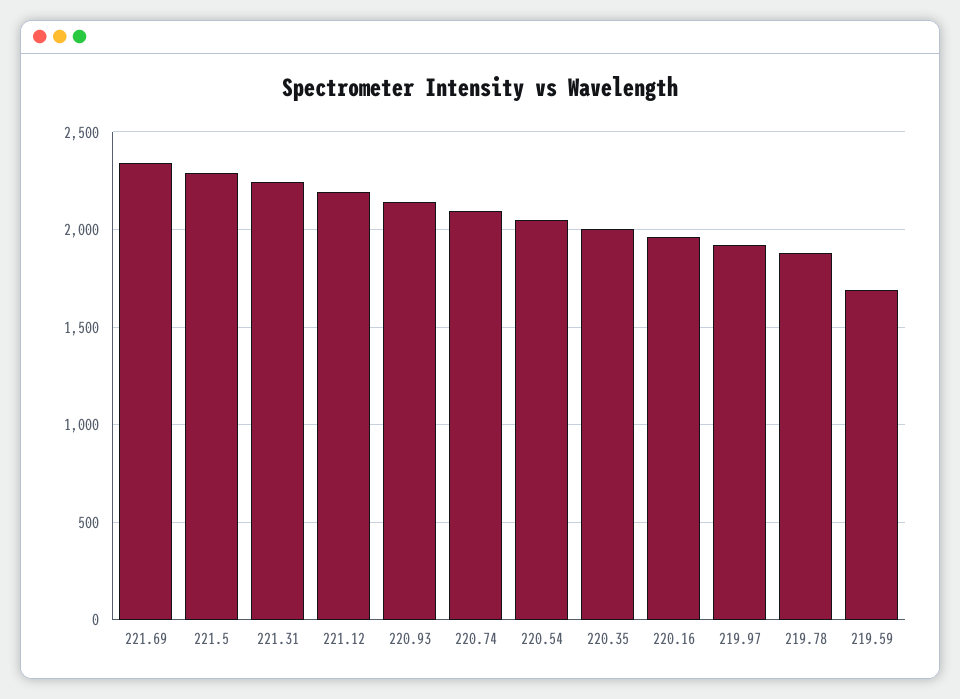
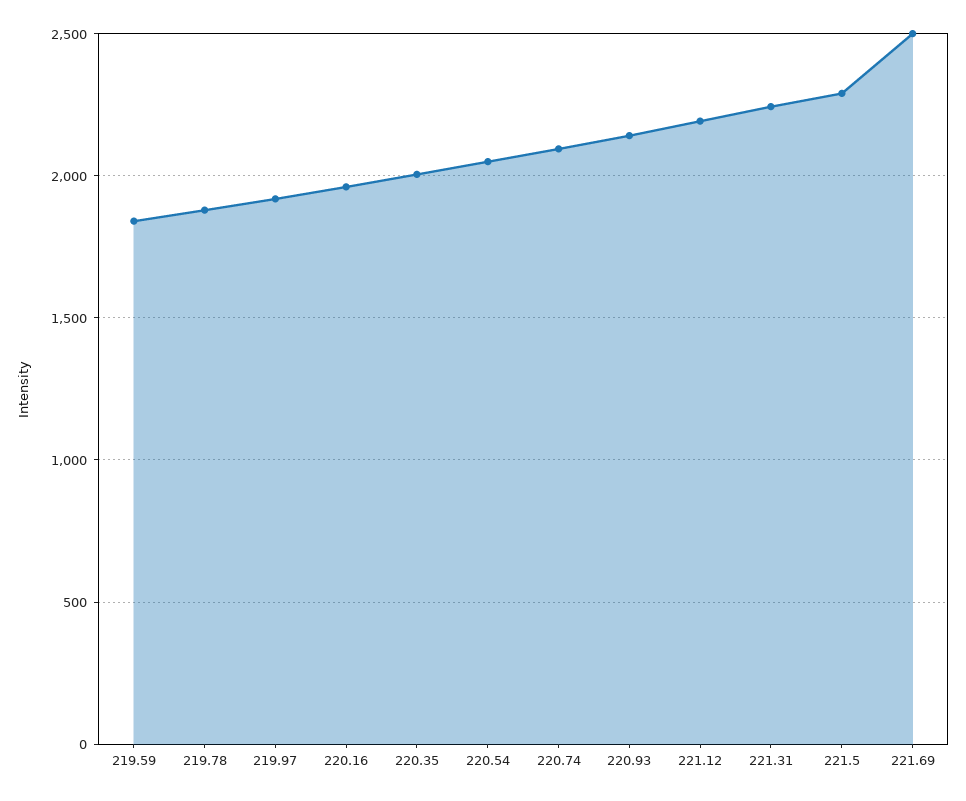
  {
-   "221.69": 2350,
+   "221.69": 2500,
    "221.5": 2300,
    "221.31": 2250,
    "221.12": 2200,
    "220.93": 2150,
    "220.74": 2100,
    "220.54": 2050,
    "220.35": 2000,
    "220.16": 1950,
    "219.97": 1900,
    "219.78": 1900,
-   "219.59": 1700
+   "219.59": 1850
  }

